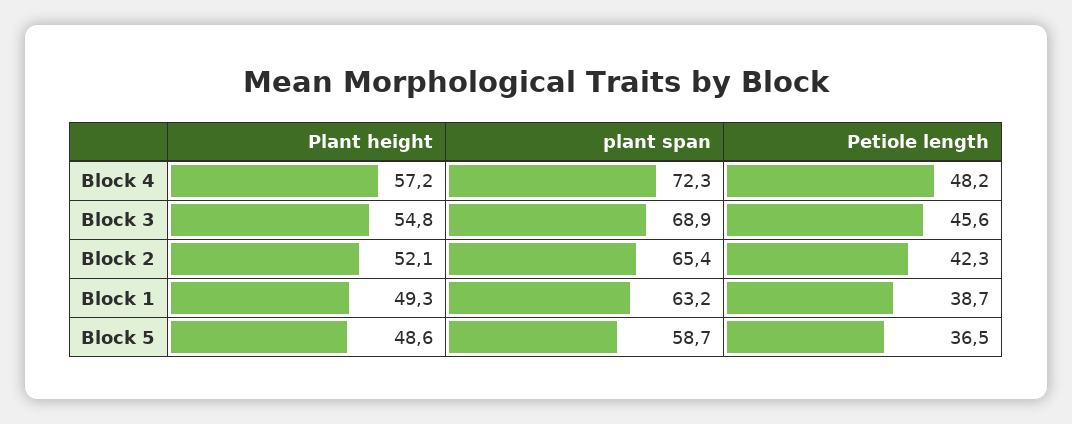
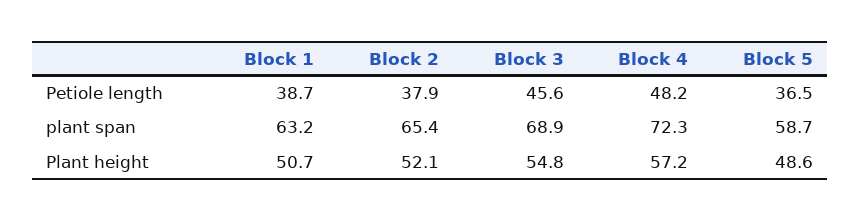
  {
    "Plant height": {
      "Block 4": 57.2,
      "Block 3": 54.8,
      "Block 2": 52.1,
-     "Block 1": 49.3,
+     "Block 1": 50.7,
      "Block 5": 48.6
    },
    "plant span": {
      "Block 4": 72.3,
      "Block 3": 68.9,
      "Block 2": 65.4,
      "Block 1": 63.2,
      "Block 5": 58.7
    },
    "Petiole length": {
      "Block 4": 48.2,
      "Block 3": 45.6,
-     "Block 2": 42.3,
+     "Block 2": 37.9,
      "Block 1": 38.7,
      "Block 5": 36.5
    }
  }

